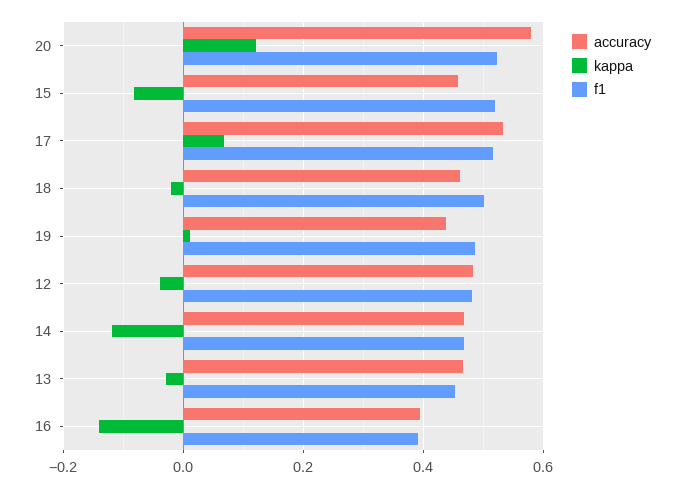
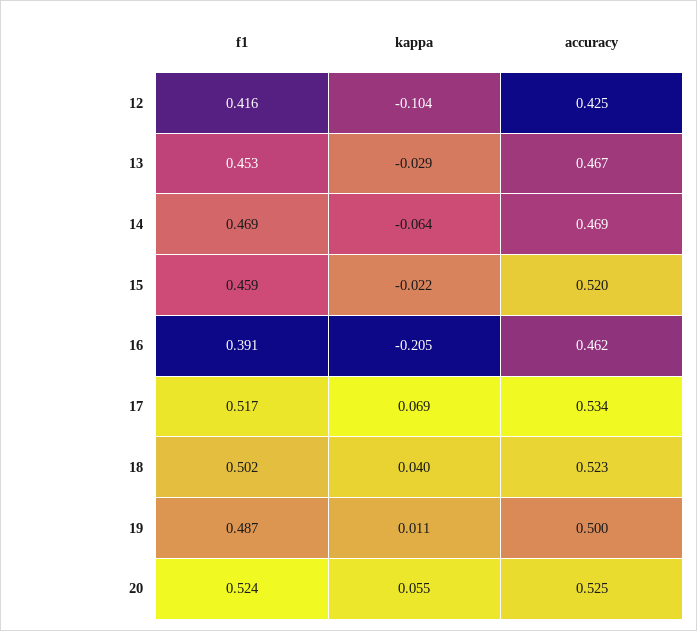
  {
    "accuracy": {
-     "20": 0.58,
+     "20": 0.525,
-     "15": 0.46,
+     "15": 0.52,
      "17": 0.534,
-     "18": 0.46,
+     "18": 0.523,
-     "19": 0.44,
+     "19": 0.5,
-     "12": 0.48,
+     "12": 0.425,
      "14": 0.469,
      "13": 0.467,
-     "16": 0.4
+     "16": 0.462
    },
    "kappa": {
-     "20": 0.12,
+     "20": 0.055,
-     "15": -0.08,
+     "15": -0.022,
      "17": 0.069,
-     "18": -0.02,
+     "18": 0.04,
      "19": 0.011,
-     "12": -0.04,
+     "12": -0.104,
-     "14": -0.12,
+     "14": -0.064,
      "13": -0.029,
-     "16": -0.14
+     "16": -0.205
    },
    "f1": {
      "20": 0.524,
-     "15": 0.52,
+     "15": 0.459,
      "17": 0.517,
      "18": 0.502,
      "19": 0.487,
-     "12": 0.48,
+     "12": 0.416,
      "14": 0.469,
      "13": 0.453,
      "16": 0.391
    }
  }

